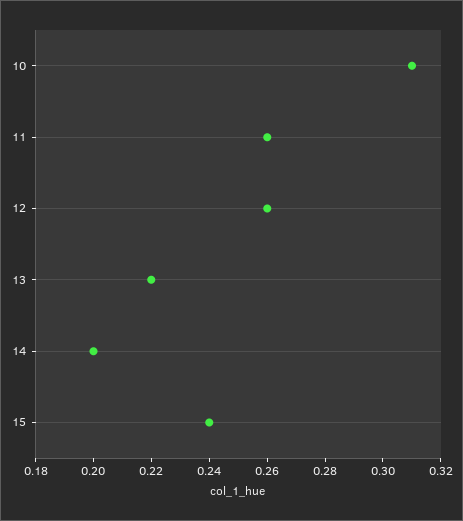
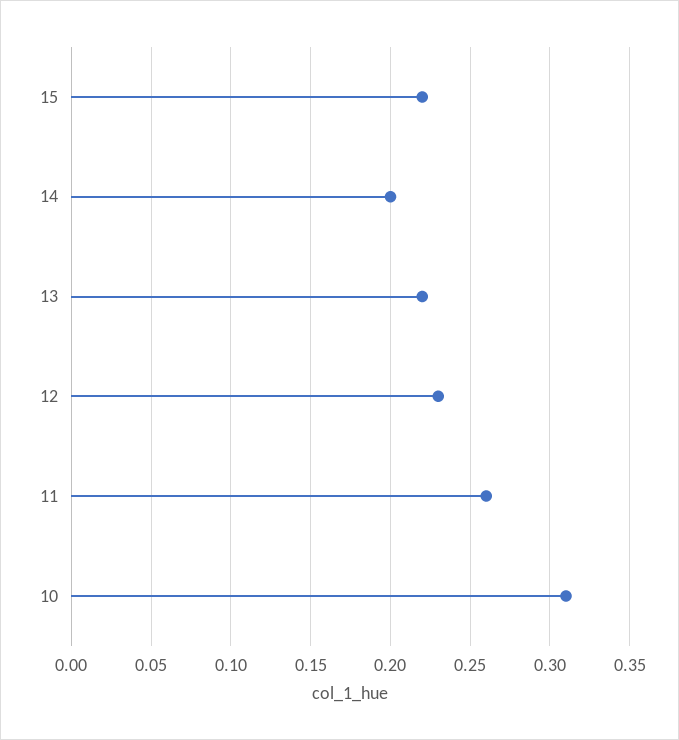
  {
    "10": 0.31,
    "11": 0.26,
-   "12": 0.26,
+   "12": 0.23,
    "13": 0.22,
    "14": 0.2,
-   "15": 0.24
+   "15": 0.22
  }

